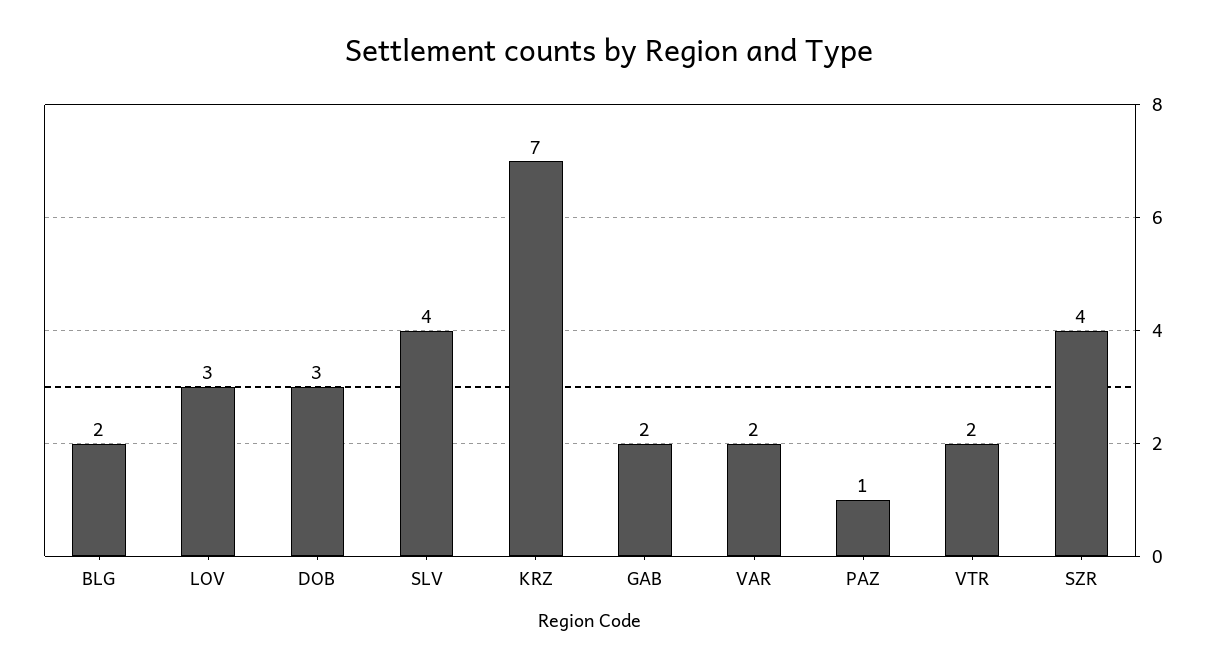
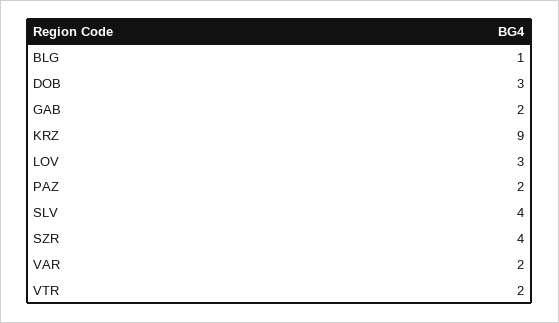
  {
-   "BLG": 2,
+   "BLG": 1,
    "LOV": 3,
    "DOB": 3,
    "SLV": 4,
-   "KRZ": 7,
+   "KRZ": 9,
    "GAB": 2,
    "VAR": 2,
-   "PAZ": 1,
+   "PAZ": 2,
    "VTR": 2,
    "SZR": 4
  }

